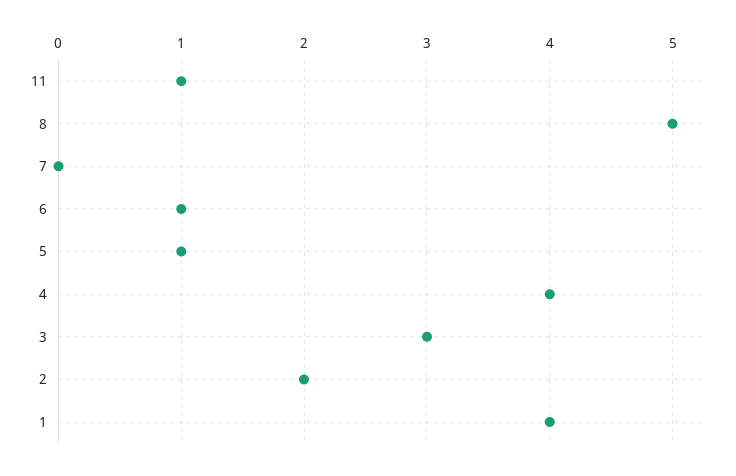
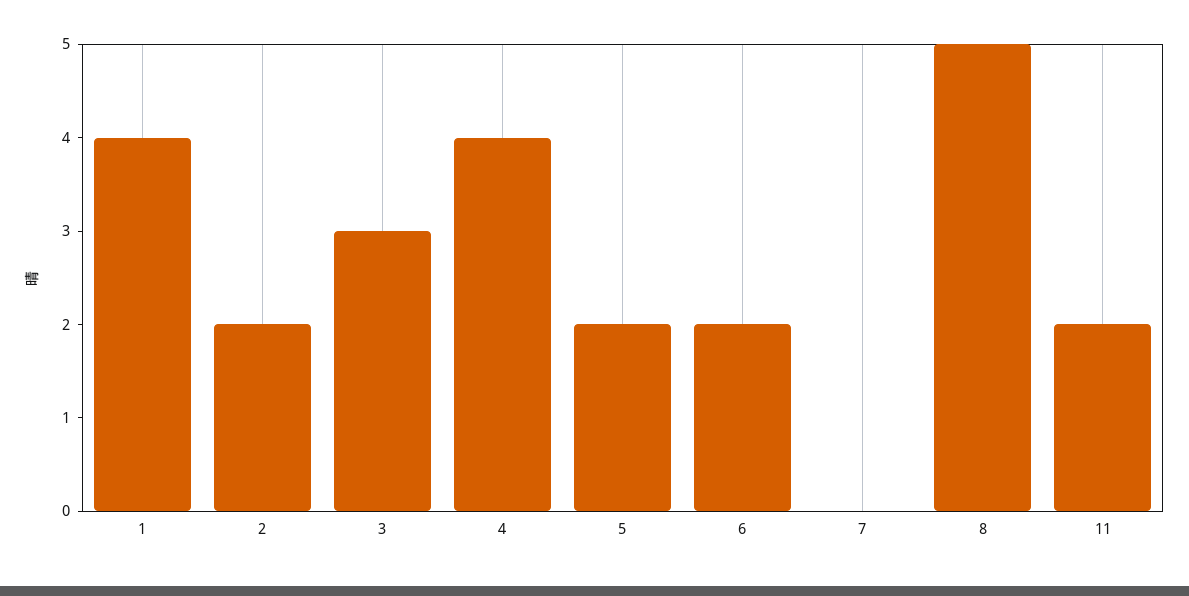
  {
-   "11": 1,
+   "11": 2,
    "8": 5,
    "7": 0,
-   "6": 1,
+   "6": 2,
-   "5": 1,
+   "5": 2,
    "4": 4,
    "3": 3,
    "2": 2,
    "1": 4
  }

